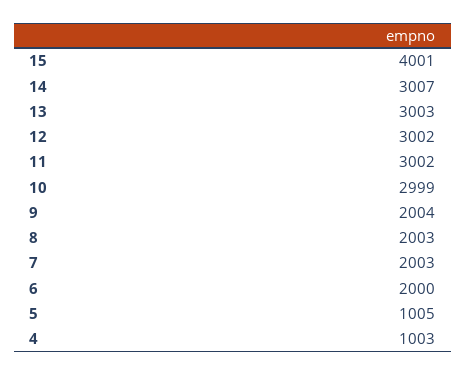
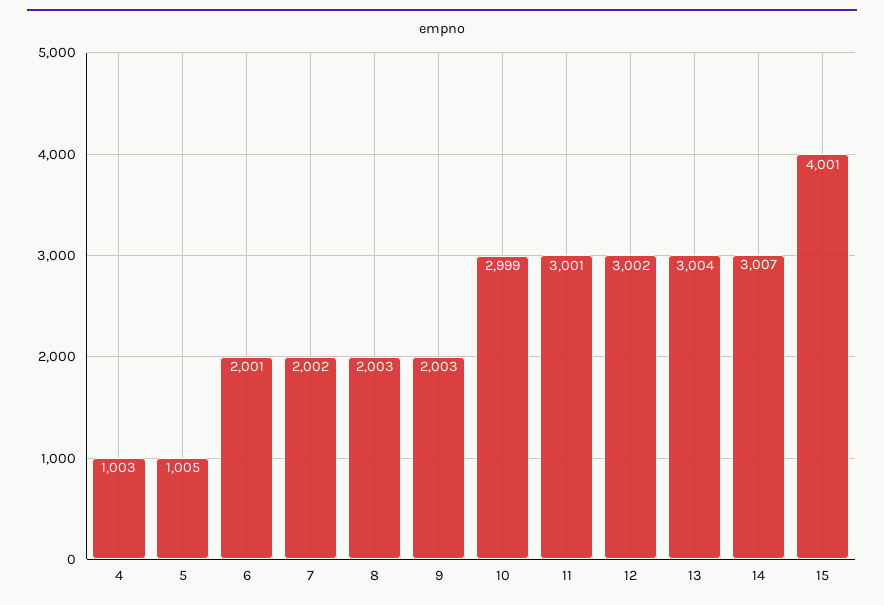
  {
    "15": 4001,
    "14": 3007,
-   "13": 3003,
+   "13": 3004,
    "12": 3002,
-   "11": 3002,
+   "11": 3001,
    "10": 2999,
-   "9": 2004,
+   "9": 2003,
    "8": 2003,
-   "7": 2003,
+   "7": 2002,
-   "6": 2000,
+   "6": 2001,
    "5": 1005,
    "4": 1003
  }

